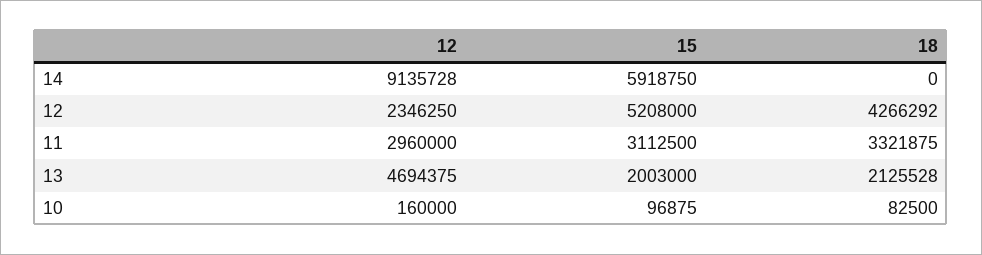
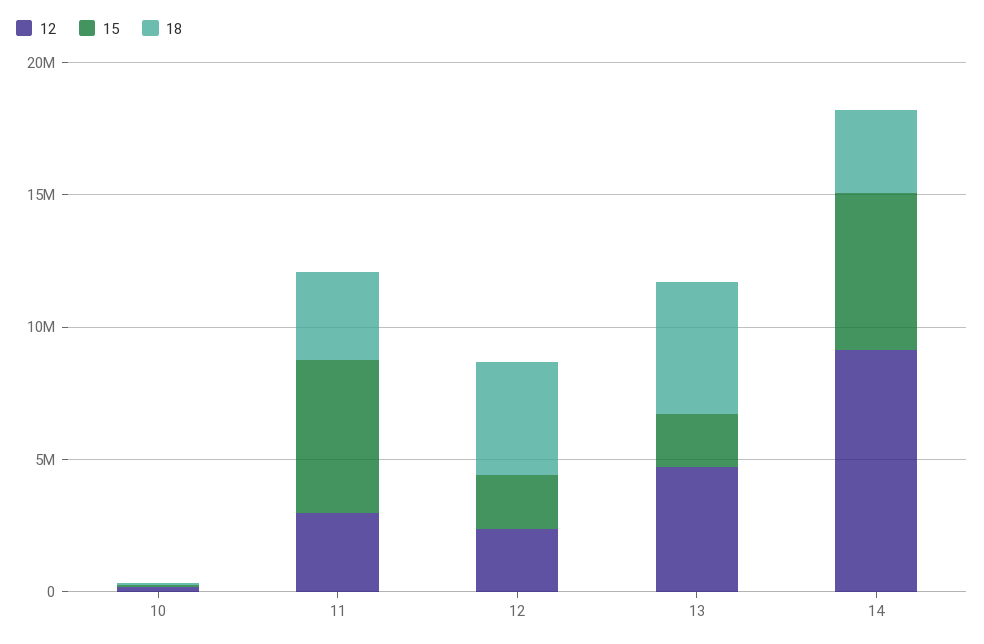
  {
    "12": {
      "14": 9135728,
      "12": 2346250,
      "11": 2960000,
      "13": 4694375,
      "10": 160000
    },
    "15": {
      "14": 5918750,
-     "12": 5208000,
+     "12": 2000000,
-     "11": 3112500,
+     "11": 6000000,
      "13": 2003000,
      "10": 96875
    },
    "18": {
-     "14": 0,
+     "14": 3000000,
      "12": 4266292,
      "11": 3321875,
-     "13": 2125528,
+     "13": 5000000,
      "10": 82500
    }
  }

